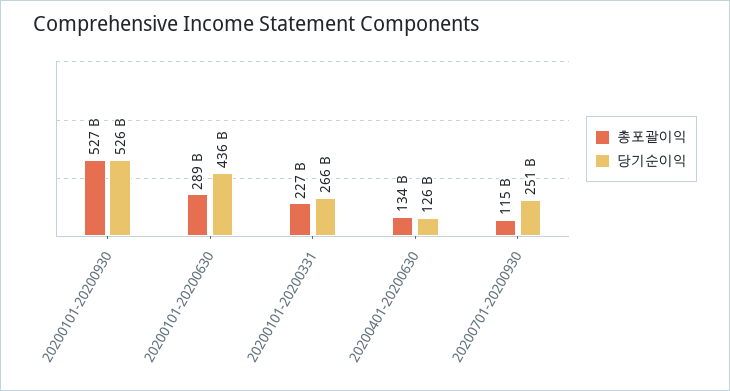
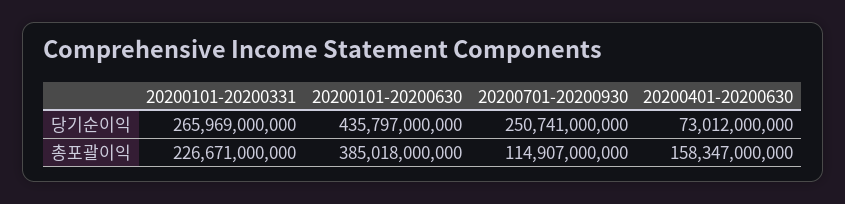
  {
    "총포괄이익": {
-     "20200101-20200930": 527000000000,
-     "20200101-20200630": 289000000000,
+     "20200101-20200630": 385018000000,
      "20200101-20200331": 226671000000,
-     "20200401-20200630": 134000000000,
+     "20200401-20200630": 158347000000,
      "20200701-20200930": 114907000000
    },
    "당기순이익": {
-     "20200101-20200930": 526000000000,
      "20200101-20200630": 435797000000,
      "20200101-20200331": 265969000000,
-     "20200401-20200630": 126000000000,
+     "20200401-20200630": 73012000000,
      "20200701-20200930": 250741000000
    }
  }

